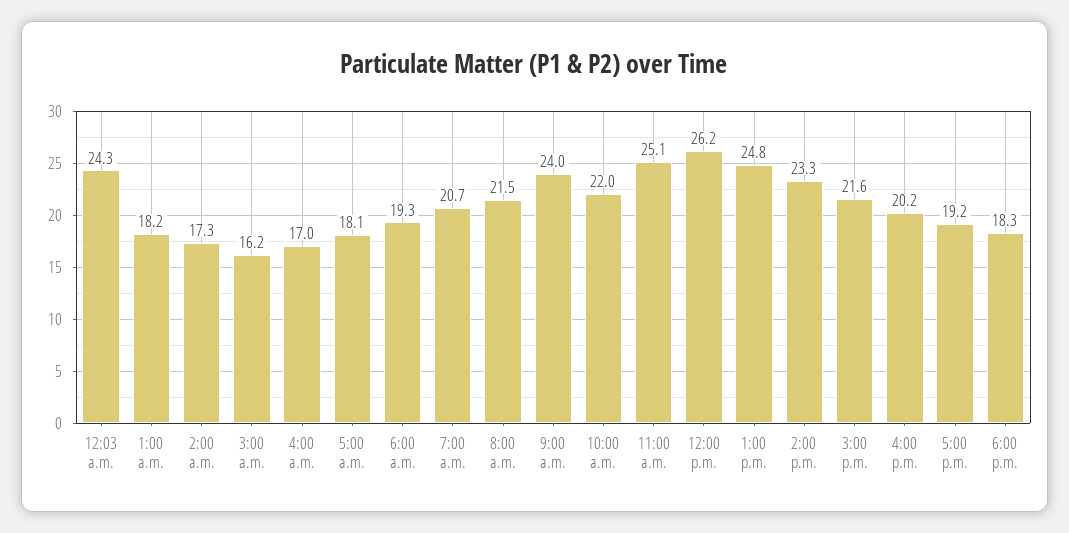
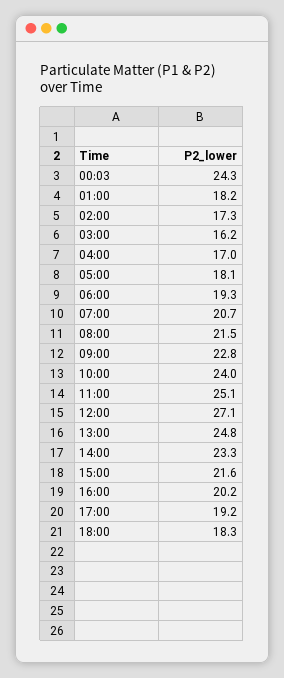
  {
    "12:03 a.m.": 24.3,
    "1:00 a.m.": 18.2,
    "2:00 a.m.": 17.3,
    "3:00 a.m.": 16.2,
    "4:00 a.m.": 17,
    "5:00 a.m.": 18.1,
    "6:00 a.m.": 19.3,
    "7:00 a.m.": 20.7,
    "8:00 a.m.": 21.5,
-   "9:00 a.m.": 24,
+   "9:00 a.m.": 22.8,
-   "10:00 a.m.": 22,
+   "10:00 a.m.": 24,
    "11:00 a.m.": 25.1,
-   "12:00 p.m.": 26.2,
+   "12:00 p.m.": 27.1,
    "1:00 p.m.": 24.8,
    "2:00 p.m.": 23.3,
    "3:00 p.m.": 21.6,
    "4:00 p.m.": 20.2,
    "5:00 p.m.": 19.2,
    "6:00 p.m.": 18.3
  }

